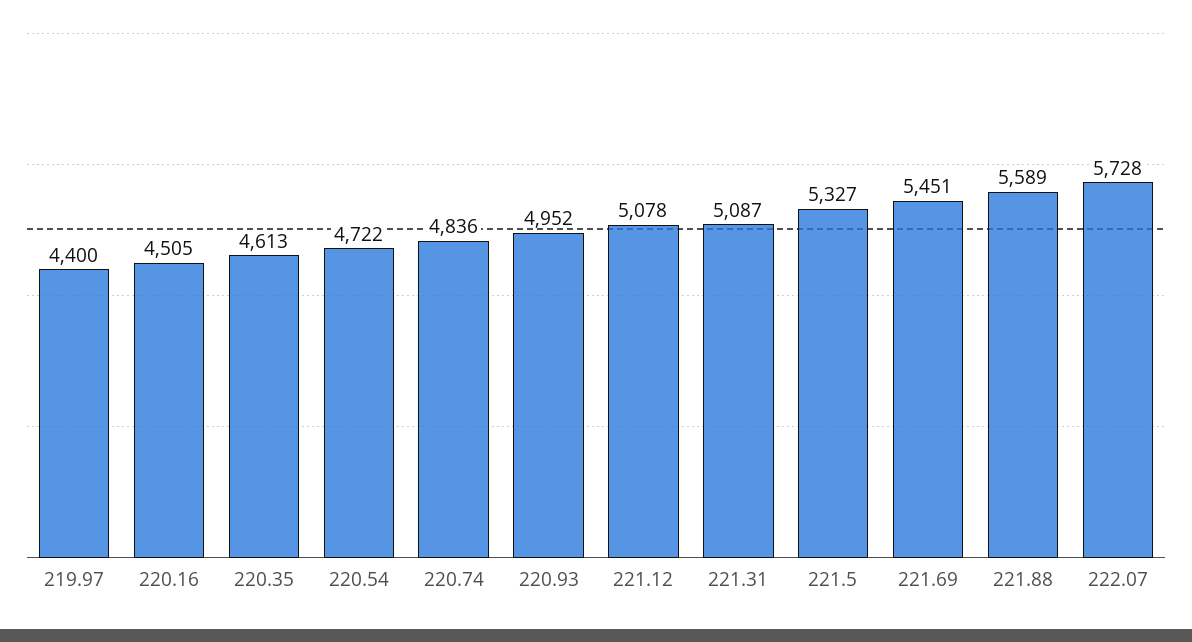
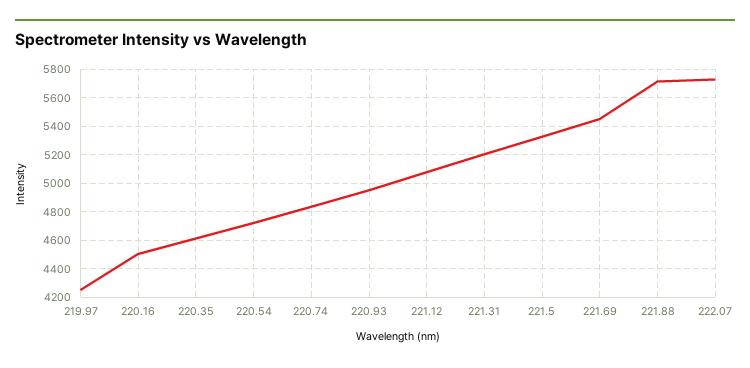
  {
-   "219.97": 4400,
+   "219.97": 4250,
    "220.16": 4505,
    "220.35": 4613,
    "220.54": 4722,
    "220.74": 4836,
    "220.93": 4952,
    "221.12": 5078,
-   "221.31": 5087,
+   "221.31": 5200,
    "221.5": 5327,
    "221.69": 5451,
-   "221.88": 5589,
+   "221.88": 5700,
    "222.07": 5728
  }

